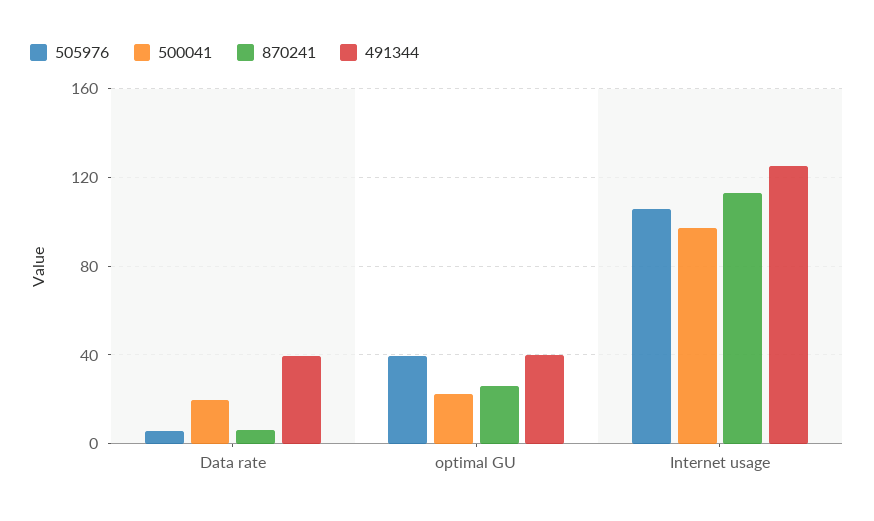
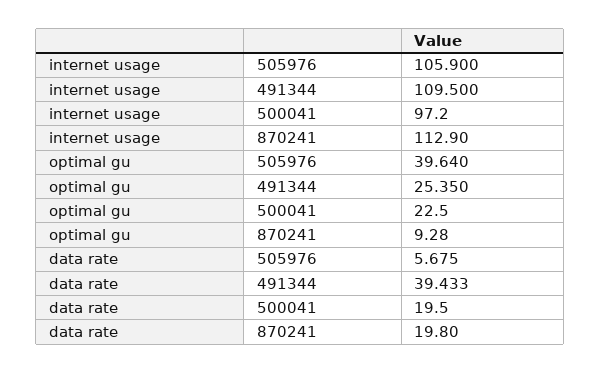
  {
    "505976": {
      "Data rate": 5.675,
      "optimal GU": 39.64,
      "Internet usage": 105.9
    },
    "500041": {
      "Data rate": 19.5,
      "optimal GU": 22.5,
      "Internet usage": 97.2
    },
    "870241": {
-     "Data rate": 5,
+     "Data rate": 19.8,
-     "optimal GU": 25,
+     "optimal GU": 9.28,
      "Internet usage": 112.9
    },
    "491344": {
      "Data rate": 39.433,
-     "optimal GU": 40,
+     "optimal GU": 25.35,
-     "Internet usage": 125
+     "Internet usage": 109.5
    }
  }

